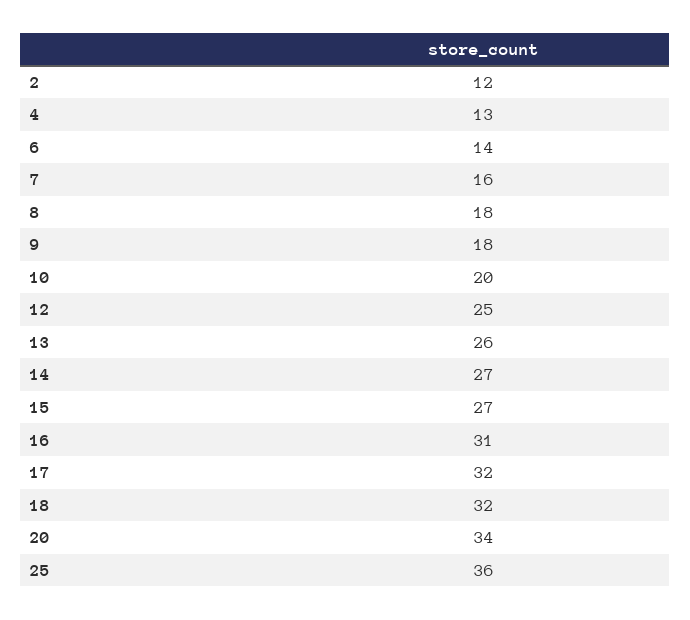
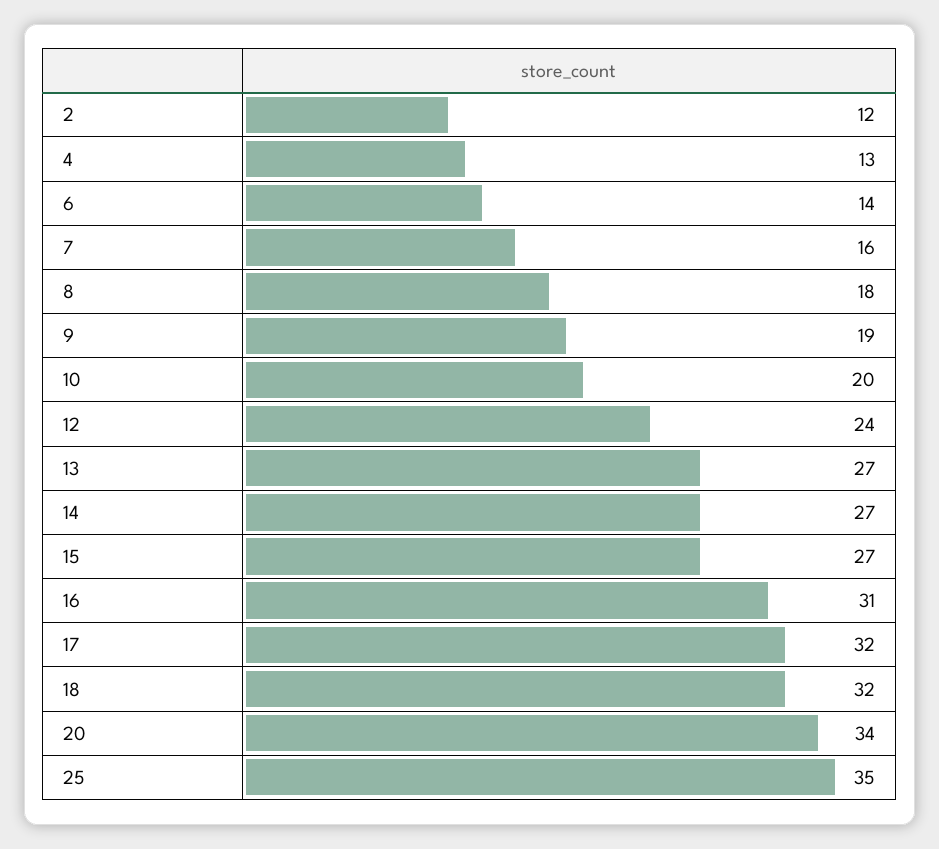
  {
    "2": 12,
    "4": 13,
    "6": 14,
    "7": 16,
    "8": 18,
-   "9": 18,
+   "9": 19,
    "10": 20,
-   "12": 25,
+   "12": 24,
-   "13": 26,
+   "13": 27,
    "14": 27,
    "15": 27,
    "16": 31,
    "17": 32,
    "18": 32,
    "20": 34,
-   "25": 36
+   "25": 35
  }

